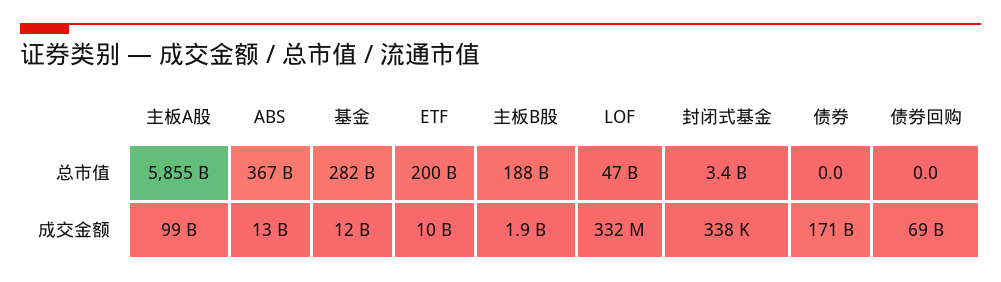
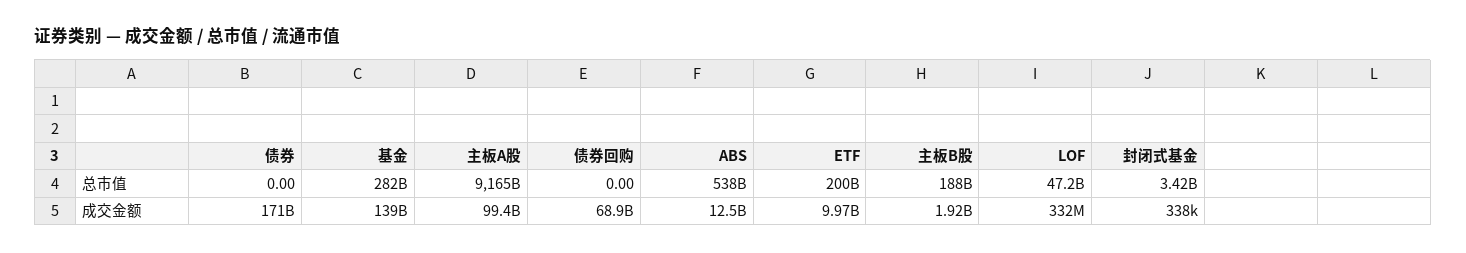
  {
    "主板A股": {
-     "总市值": 5855000000000,
+     "总市值": 9165000000000,
      "成交金额": 99400000000
    },
    "ABS": {
-     "总市值": 367000000000,
+     "总市值": 538000000000,
      "成交金额": 12500000000
    },
    "基金": {
      "总市值": 282000000000,
-     "成交金额": 12000000000
+     "成交金额": 139000000000
    },
    "ETF": {
      "总市值": 200000000000,
      "成交金额": 9970000000
    },
    "主板B股": {
      "总市值": 188000000000,
      "成交金额": 1920000000
    },
    "LOF": {
      "总市值": 47200000000,
      "成交金额": 332000000
    },
    "封闭式基金": {
      "总市值": 3420000000,
      "成交金额": 338000
    },
    "债券": {
      "总市值": 0,
      "成交金额": 171000000000
    },
    "债券回购": {
      "总市值": 0,
      "成交金额": 68900000000
    }
  }

